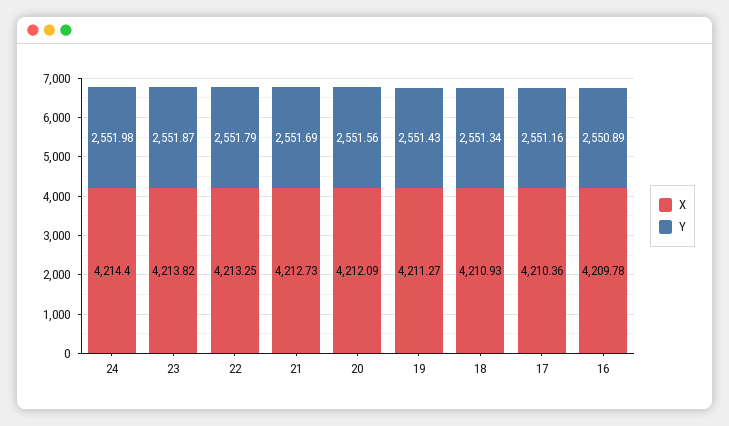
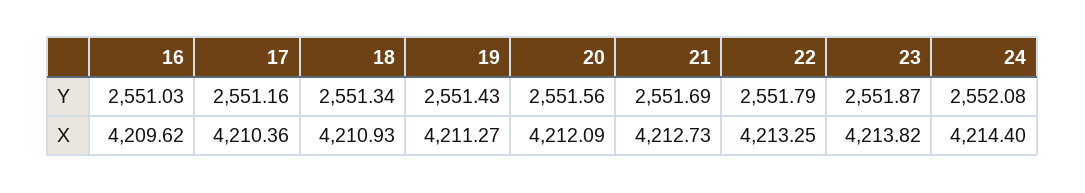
  {
    "X": {
      "24": 4214.4,
      "23": 4213.82,
      "22": 4213.25,
      "21": 4212.73,
      "20": 4212.09,
      "19": 4211.27,
      "18": 4210.93,
      "17": 4210.36,
-     "16": 4209.78
+     "16": 4209.62
    },
    "Y": {
-     "24": 2551.98,
+     "24": 2552.08,
      "23": 2551.87,
      "22": 2551.79,
      "21": 2551.69,
      "20": 2551.56,
      "19": 2551.43,
      "18": 2551.34,
      "17": 2551.16,
-     "16": 2550.89
+     "16": 2551.03
    }
  }

